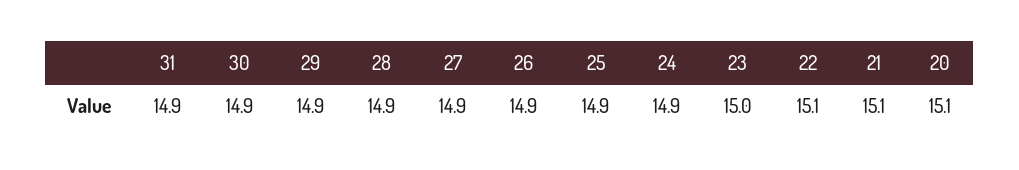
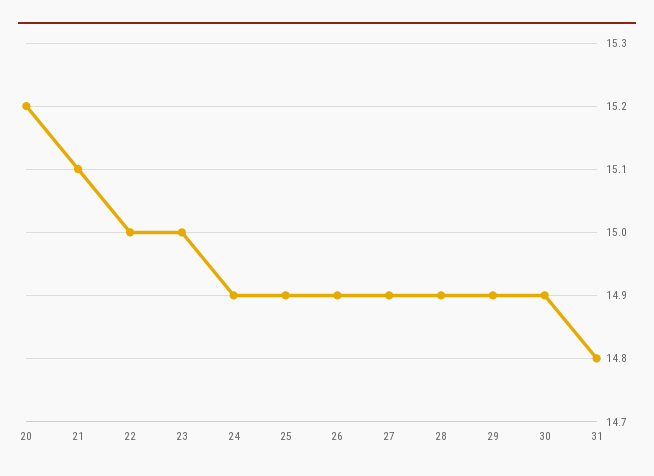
  {
-   "31": 14.9,
+   "31": 14.8,
    "30": 14.9,
    "29": 14.9,
    "28": 14.9,
    "27": 14.9,
    "26": 14.9,
    "25": 14.9,
    "24": 14.9,
    "23": 15,
-   "22": 15.1,
+   "22": 15,
    "21": 15.1,
-   "20": 15.1
+   "20": 15.2
  }

